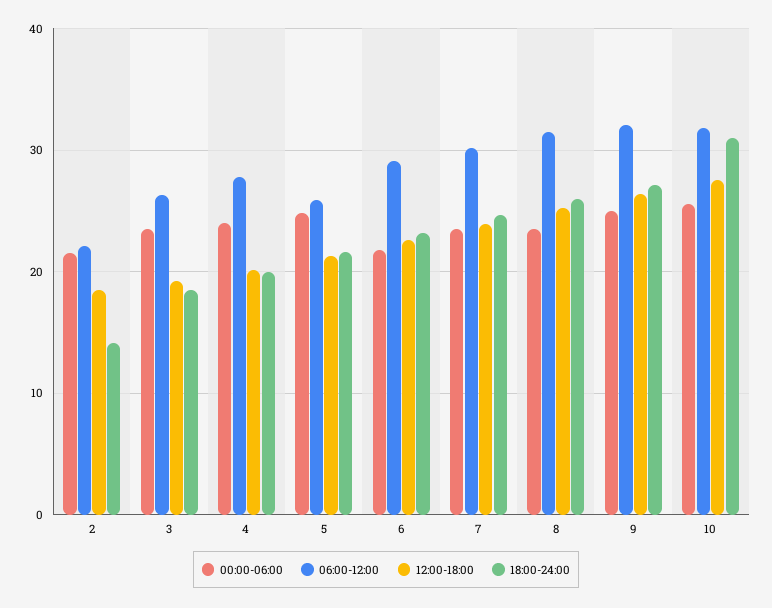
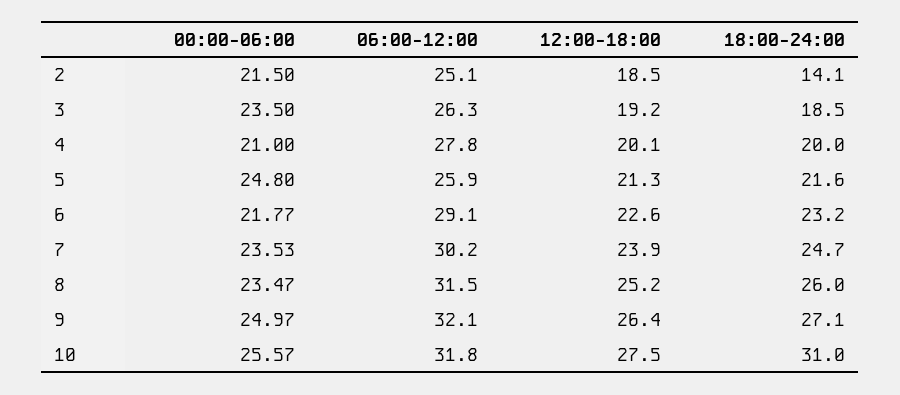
  {
    "00:00-06:00": {
      "2": 21.5,
      "3": 23.5,
-     "4": 24,
+     "4": 21,
      "5": 24.8,
      "6": 21.77,
      "7": 23.53,
      "8": 23.47,
      "9": 24.97,
      "10": 25.57
    },
    "06:00-12:00": {
-     "2": 22,
+     "2": 25.1,
      "3": 26.3,
      "4": 27.8,
      "5": 25.9,
      "6": 29.1,
      "7": 30.2,
      "8": 31.5,
      "9": 32.1,
      "10": 31.8
    },
    "12:00-18:00": {
      "2": 18.5,
      "3": 19.2,
      "4": 20.1,
      "5": 21.3,
      "6": 22.6,
      "7": 23.9,
      "8": 25.2,
      "9": 26.4,
      "10": 27.5
    },
    "18:00-24:00": {
      "2": 14.1,
      "3": 18.5,
      "4": 20,
      "5": 21.6,
      "6": 23.2,
      "7": 24.7,
      "8": 26,
      "9": 27.1,
      "10": 31
    }
  }

